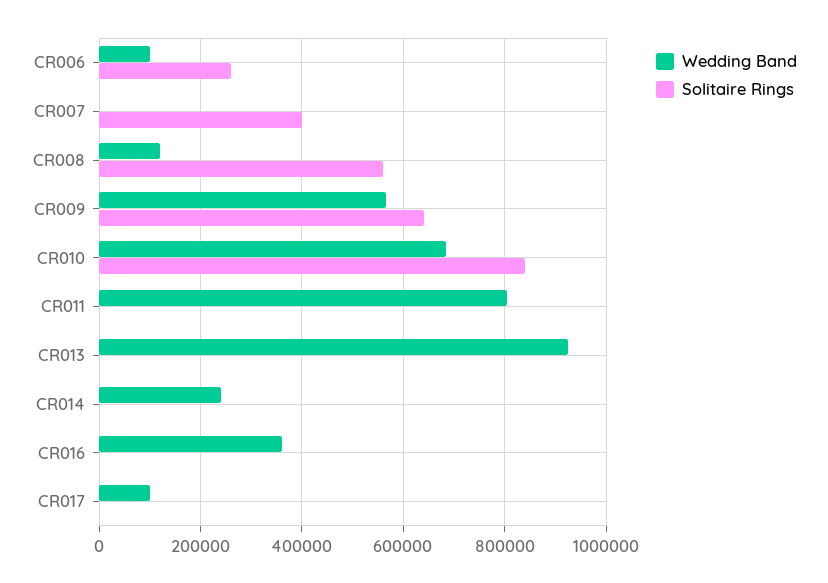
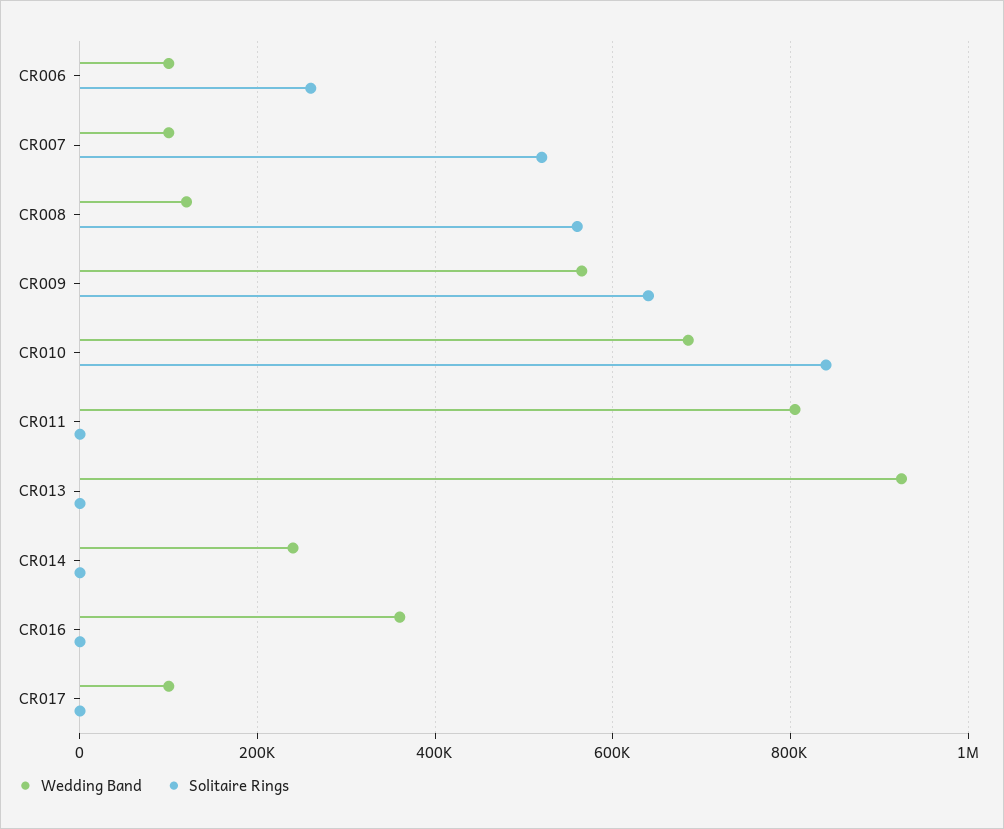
  {
    "Wedding Band": {
      "CR006": 100000,
-     "CR007": 0,
+     "CR007": 100000,
      "CR008": 120000,
      "CR009": 560000,
      "CR010": 680000,
      "CR011": 800000,
      "CR013": 920000,
      "CR014": 240000,
      "CR016": 360000,
      "CR017": 100000
    },
    "Solitaire Rings": {
      "CR006": 260000,
-     "CR007": 400000,
+     "CR007": 520000,
      "CR008": 560000,
      "CR009": 640000,
      "CR010": 840000,
      "CR011": 0,
      "CR013": 0,
      "CR014": 0,
      "CR016": 0,
      "CR017": 0
    }
  }

